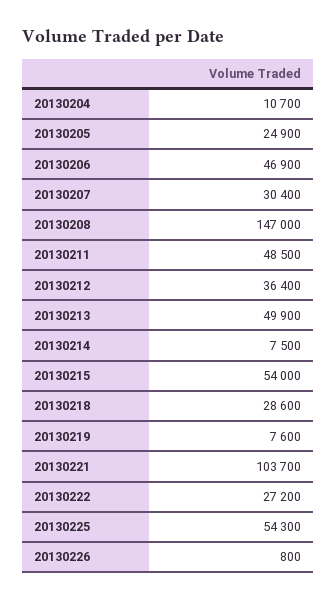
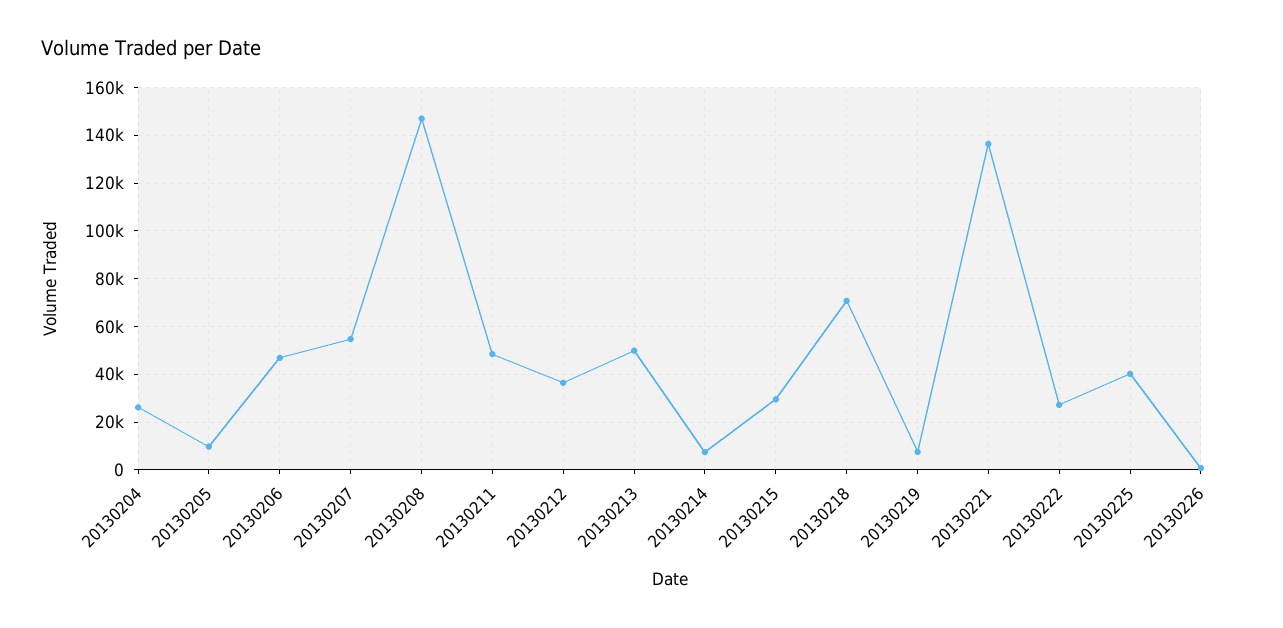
  {
-   "20130204": 10700,
+   "20130204": 25000,
-   "20130205": 24900,
+   "20130205": 10000,
    "20130206": 46900,
-   "20130207": 30400,
+   "20130207": 55000,
    "20130208": 147000,
    "20130211": 48500,
    "20130212": 36400,
    "20130213": 49900,
    "20130214": 7500,
-   "20130215": 54000,
+   "20130215": 30000,
-   "20130218": 28600,
+   "20130218": 70000,
    "20130219": 7600,
-   "20130221": 103700,
+   "20130221": 135000,
    "20130222": 27200,
-   "20130225": 54300,
+   "20130225": 40000,
    "20130226": 800
  }

